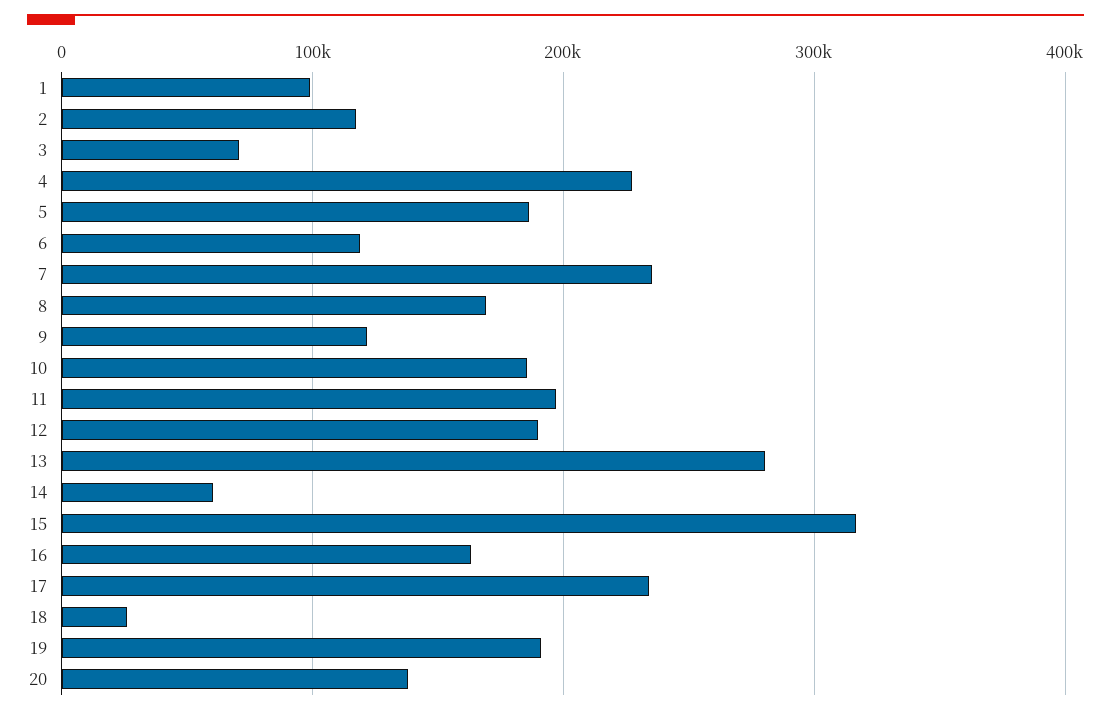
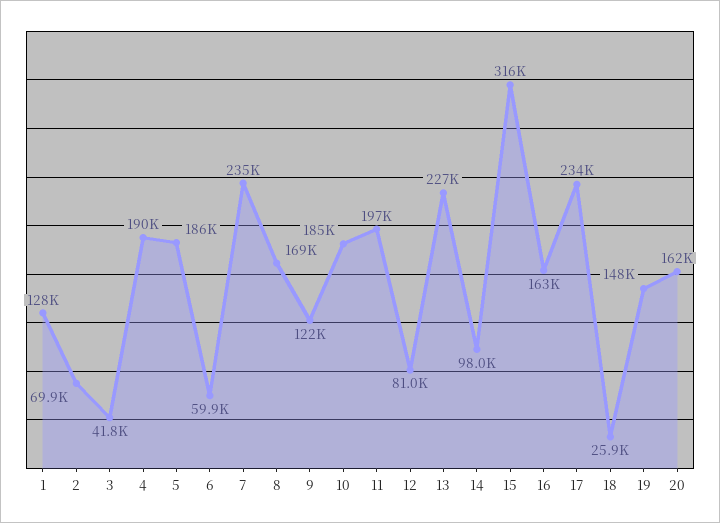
  {
-   "1": 100000,
+   "1": 128000,
-   "2": 120000,
+   "2": 69900,
-   "3": 70000,
+   "3": 41800,
-   "4": 230000,
+   "4": 190000,
    "5": 186000,
-   "6": 120000,
+   "6": 59900,
    "7": 235000,
    "8": 169000,
    "9": 122000,
    "10": 185000,
    "11": 197000,
-   "12": 190000,
+   "12": 81000,
-   "13": 280000,
+   "13": 227000,
-   "14": 60000,
+   "14": 98000,
    "15": 316000,
    "16": 163000,
    "17": 234000,
    "18": 25900,
-   "19": 190000,
+   "19": 148000,
-   "20": 140000
+   "20": 162000
  }

